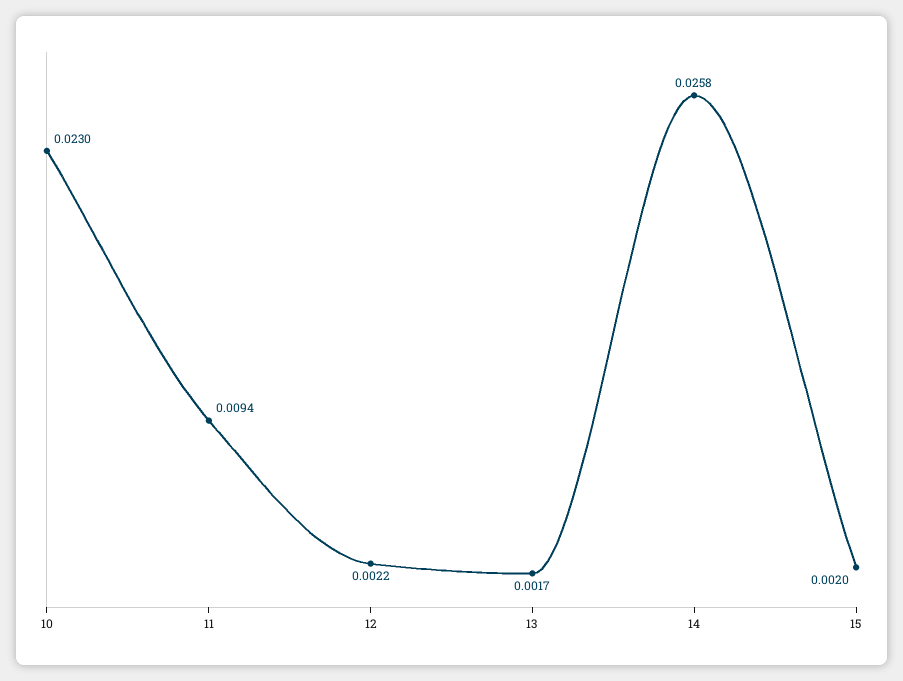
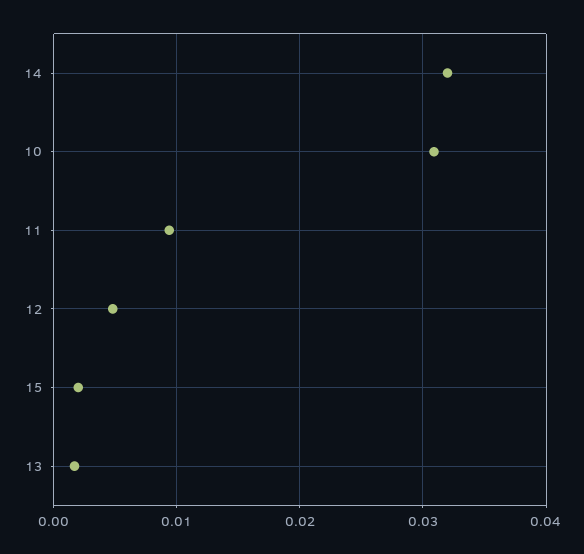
  {
-   "10": 0.023,
+   "10": 0.031,
    "11": 0.0094,
-   "12": 0.0022,
+   "12": 0.005,
    "13": 0.0017,
-   "14": 0.0258,
+   "14": 0.032,
    "15": 0.002
  }

